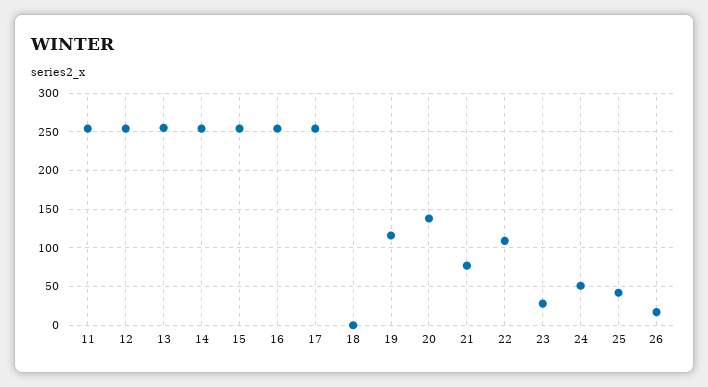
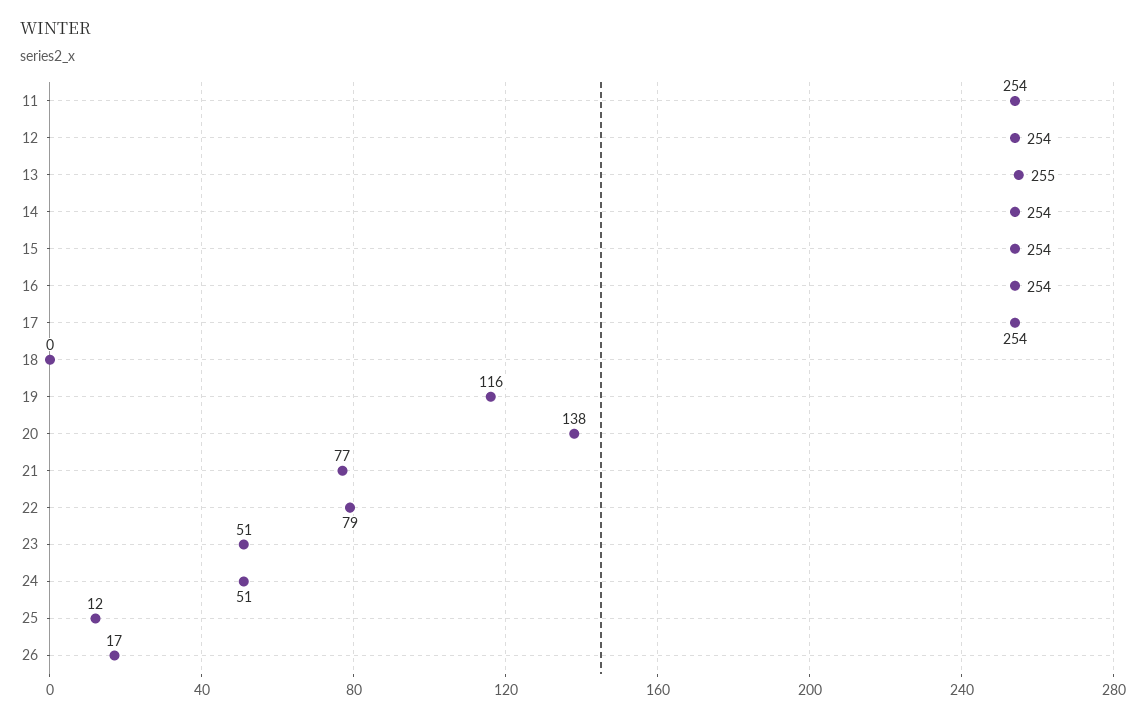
  {
    "11": 254,
    "12": 254,
    "13": 255,
    "14": 254,
    "15": 254,
    "16": 254,
    "17": 254,
    "18": 0,
    "19": 116,
    "20": 138,
    "21": 77,
-   "22": 110,
+   "22": 79,
-   "23": 30,
+   "23": 51,
    "24": 51,
-   "25": 40,
+   "25": 12,
    "26": 17
  }

